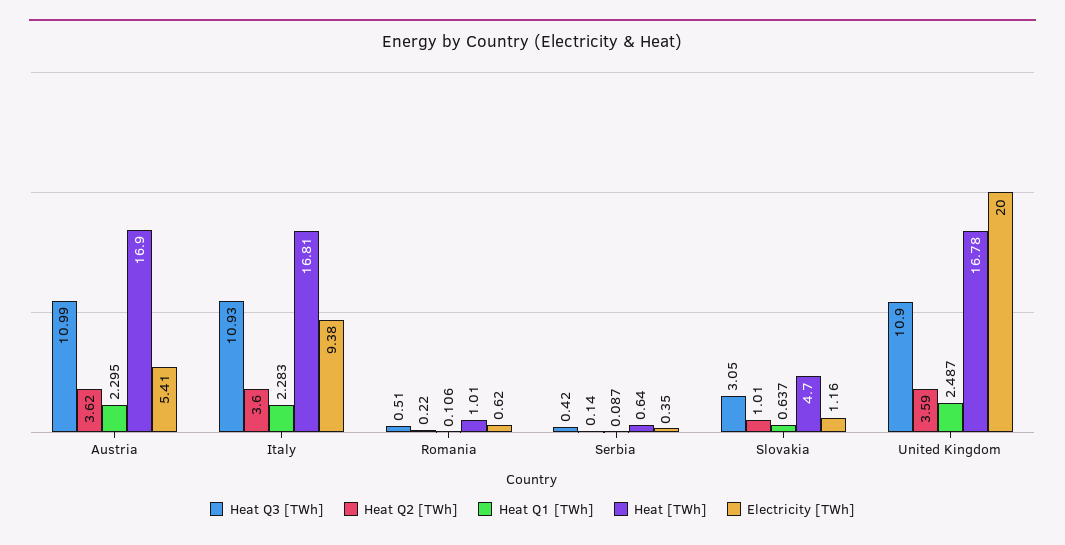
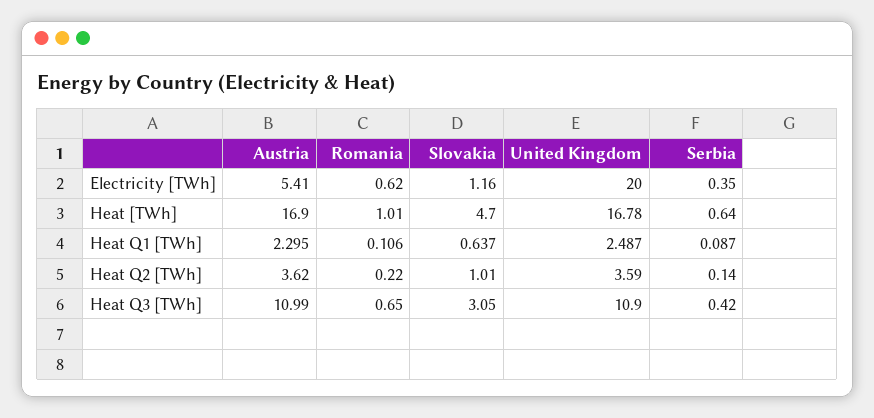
  {
    "Heat Q3 [TWh]": {
      "Austria": 10.99,
-     "Italy": 10.93,
-     "Romania": 0.51,
+     "Romania": 0.65,
      "Serbia": 0.42,
      "Slovakia": 3.05,
      "United Kingdom": 10.9
    },
    "Heat Q2 [TWh]": {
      "Austria": 3.62,
-     "Italy": 3.6,
      "Romania": 0.22,
      "Serbia": 0.14,
      "Slovakia": 1.01,
      "United Kingdom": 3.59
    },
    "Heat Q1 [TWh]": {
      "Austria": 2.295,
-     "Italy": 2.283,
      "Romania": 0.106,
      "Serbia": 0.087,
      "Slovakia": 0.637,
      "United Kingdom": 2.487
    },
    "Heat [TWh]": {
      "Austria": 16.9,
-     "Italy": 16.81,
      "Romania": 1.01,
      "Serbia": 0.64,
      "Slovakia": 4.7,
      "United Kingdom": 16.78
    },
    "Electricity [TWh]": {
      "Austria": 5.41,
-     "Italy": 9.38,
      "Romania": 0.62,
      "Serbia": 0.35,
      "Slovakia": 1.16,
      "United Kingdom": 20
    }
  }

